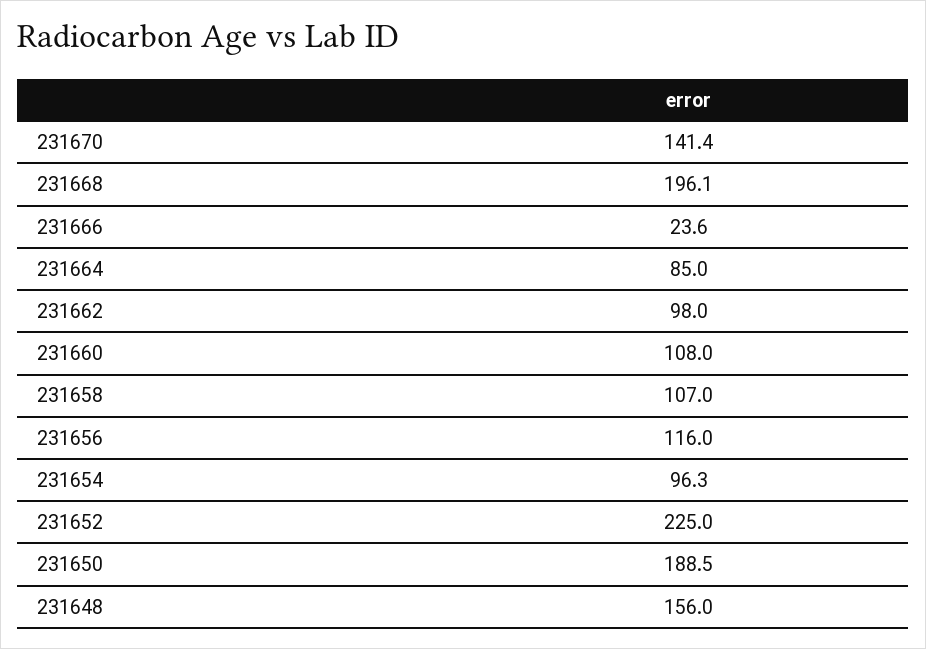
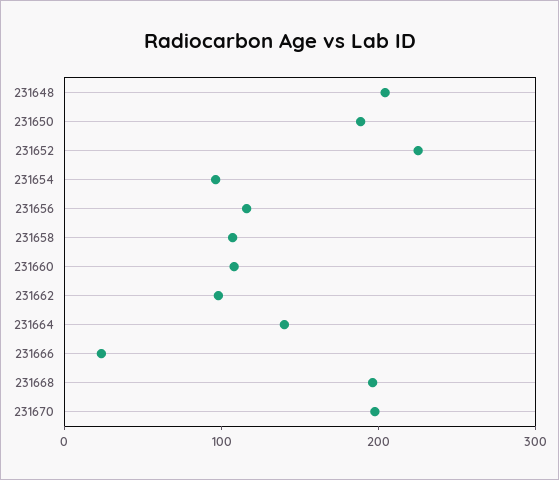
  {
-   "231670": 141.4,
+   "231670": 200,
    "231668": 196.1,
    "231666": 23.6,
-   "231664": 85,
+   "231664": 140,
    "231662": 98,
    "231660": 108,
    "231658": 107,
    "231656": 116,
    "231654": 96.3,
    "231652": 225,
    "231650": 188.5,
-   "231648": 156
+   "231648": 200
  }

